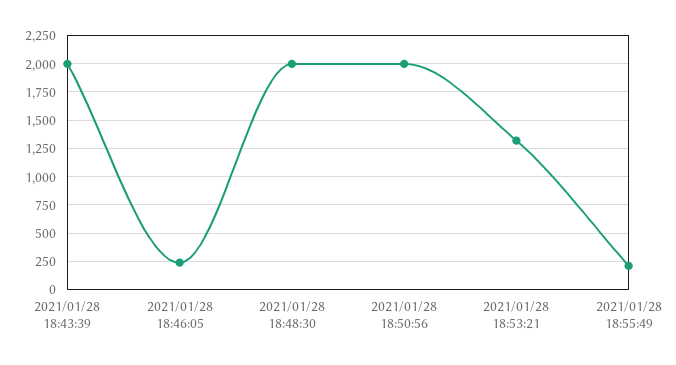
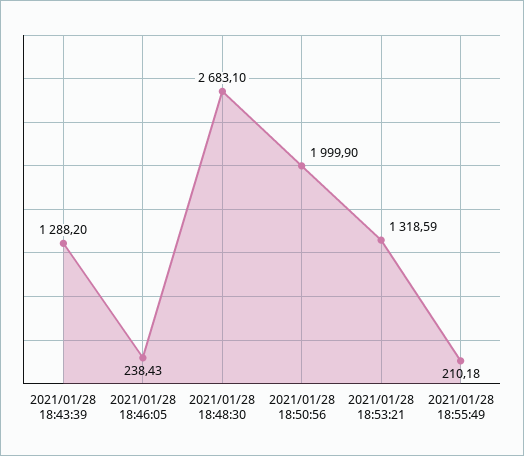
  {
-   "2021/01/28 18:43:39": 2000,
+   "2021/01/28 18:43:39": 1288.2,
    "2021/01/28 18:46:05": 238.43,
-   "2021/01/28 18:48:30": 2000,
+   "2021/01/28 18:48:30": 2683.1,
    "2021/01/28 18:50:56": 1999.9,
    "2021/01/28 18:53:21": 1318.59,
    "2021/01/28 18:55:49": 210.18
  }

